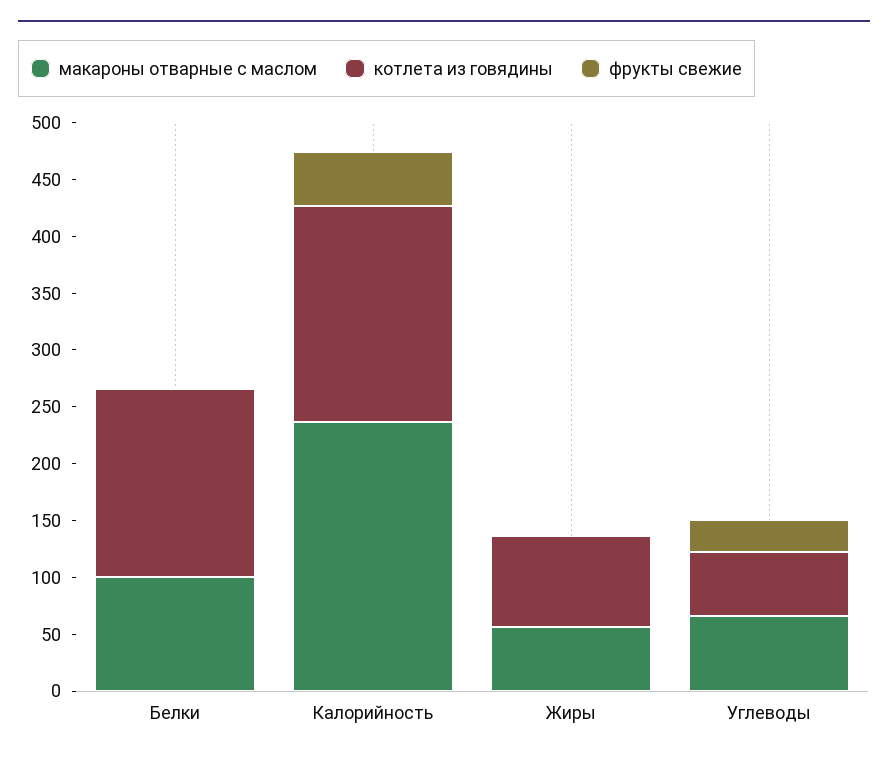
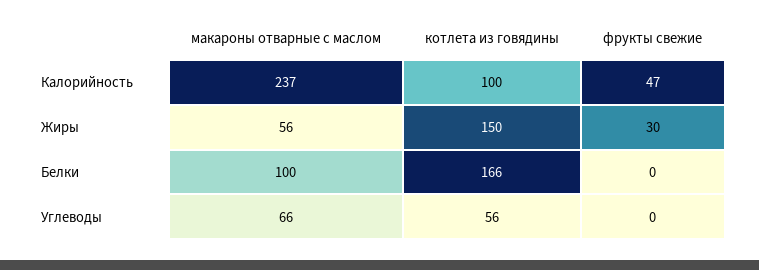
  {
    "макароны отварные с маслом": {
      "Белки": 100,
      "Калорийность": 237,
      "Жиры": 56,
      "Углеводы": 66
    },
    "котлета из говядины": {
      "Белки": 166,
-     "Калорийность": 190,
+     "Калорийность": 100,
-     "Жиры": 80,
+     "Жиры": 150,
      "Углеводы": 56
    },
    "фрукты свежие": {
      "Белки": 0,
      "Калорийность": 47,
-     "Жиры": 0,
+     "Жиры": 30,
-     "Углеводы": 30
+     "Углеводы": 0
    }
  }

